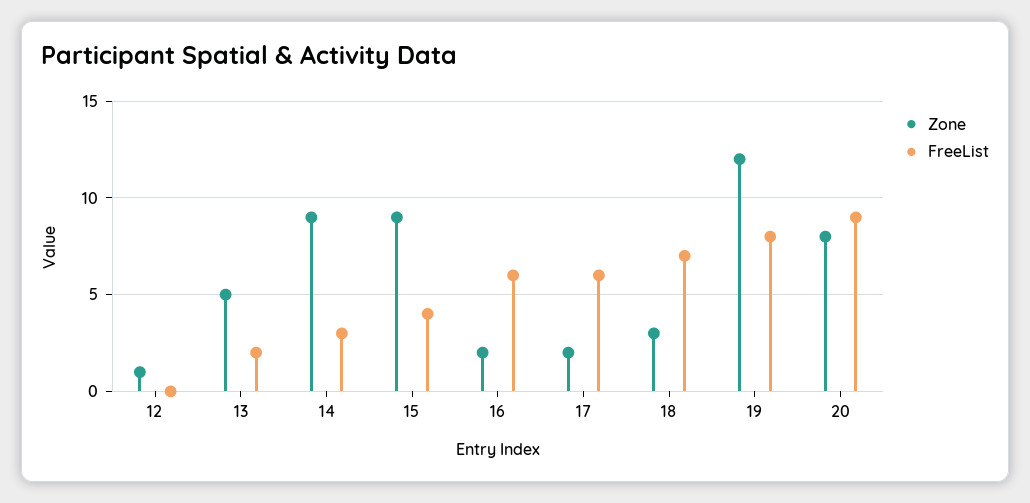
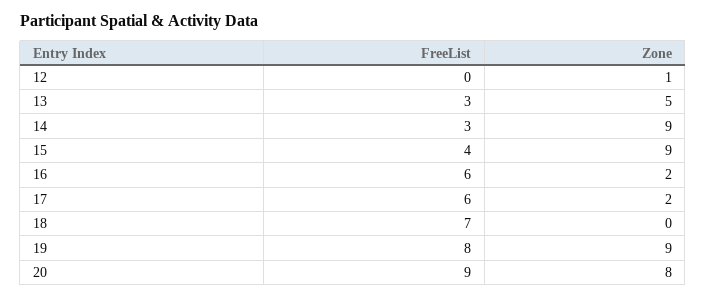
  {
    "Zone": {
      "12": 1,
      "13": 5,
      "14": 9,
      "15": 9,
      "16": 2,
      "17": 2,
-     "18": 3,
+     "18": 0,
-     "19": 12,
+     "19": 9,
      "20": 8
    },
    "FreeList": {
      "12": 0,
-     "13": 2,
+     "13": 3,
      "14": 3,
      "15": 4,
      "16": 6,
      "17": 6,
      "18": 7,
      "19": 8,
      "20": 9
    }
  }

